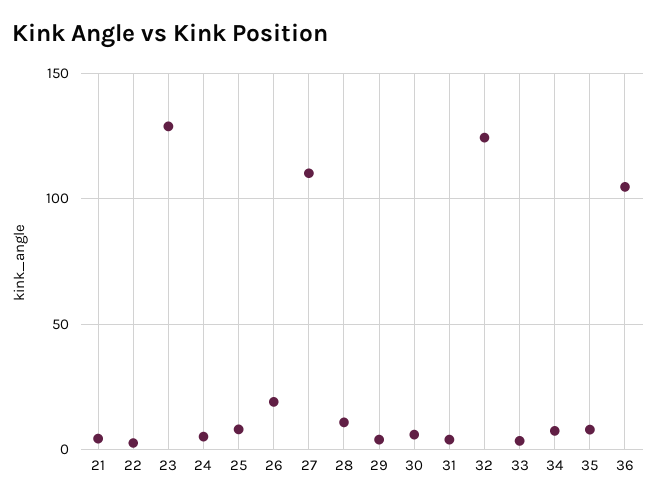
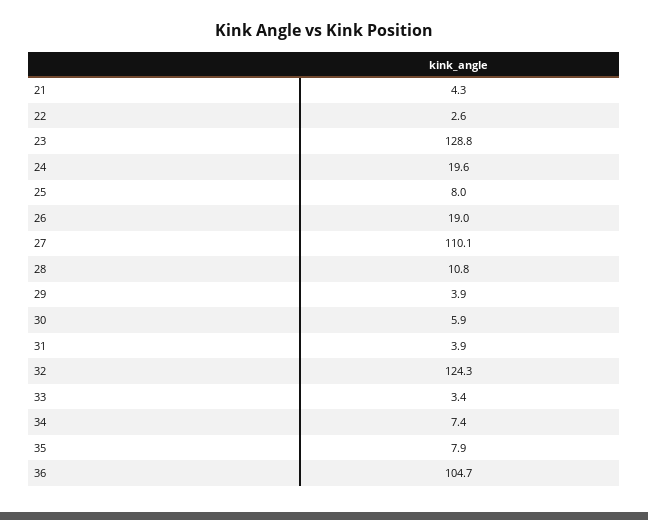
  {
    "21": 4.3,
    "22": 2.6,
    "23": 128.8,
-   "24": 5,
+   "24": 19.6,
    "25": 8,
    "26": 19,
    "27": 110.1,
    "28": 10.8,
    "29": 3.9,
    "30": 5.9,
    "31": 3.9,
    "32": 124.3,
    "33": 3.4,
    "34": 7.4,
    "35": 7.9,
    "36": 104.7
  }

